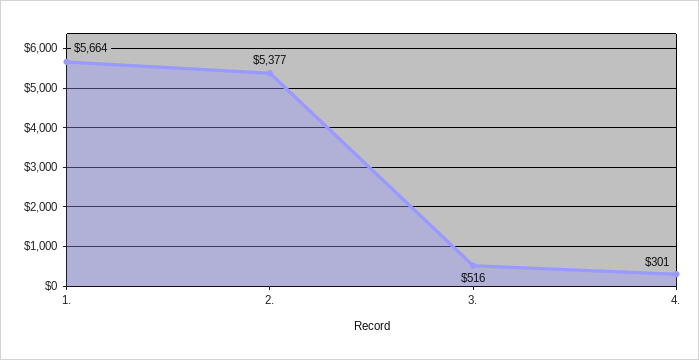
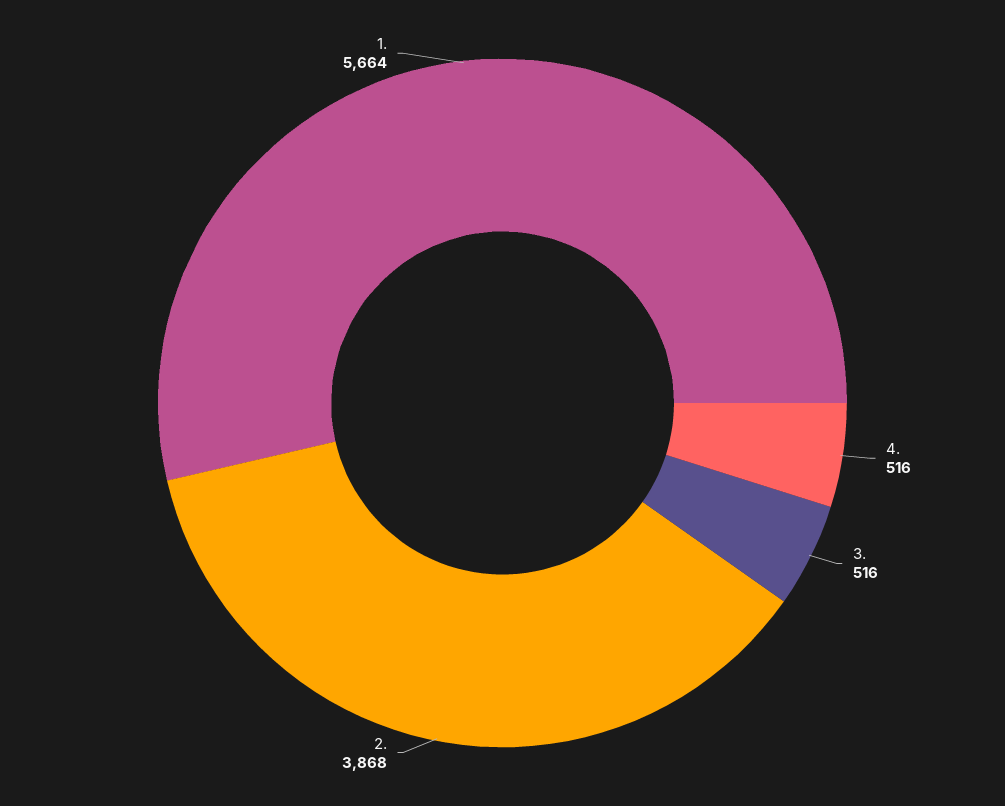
  {
    "1.": 5664,
-   "2.": 5377,
+   "2.": 3868,
    "3.": 516,
-   "4.": 301
+   "4.": 516
  }

